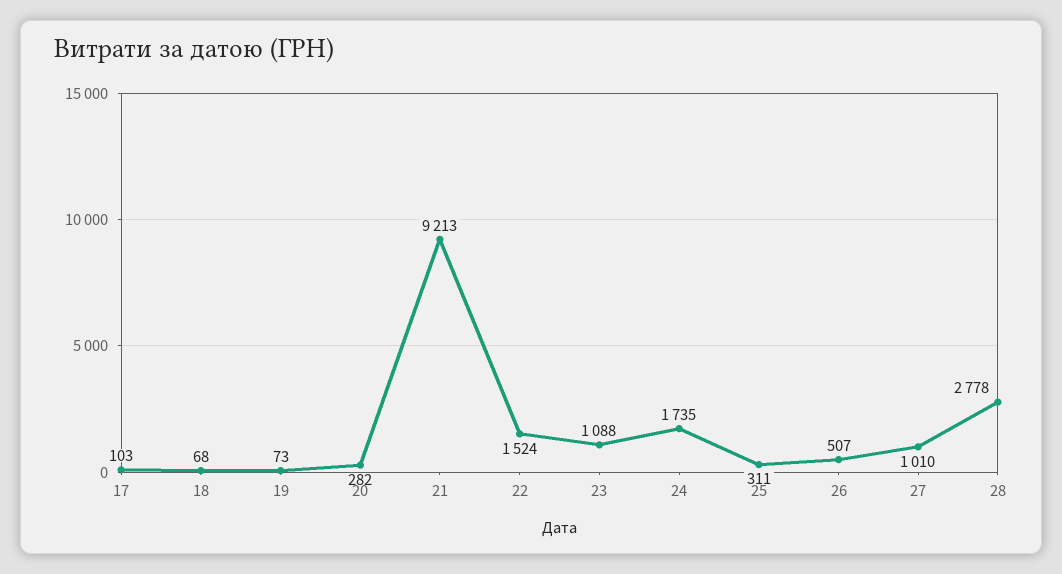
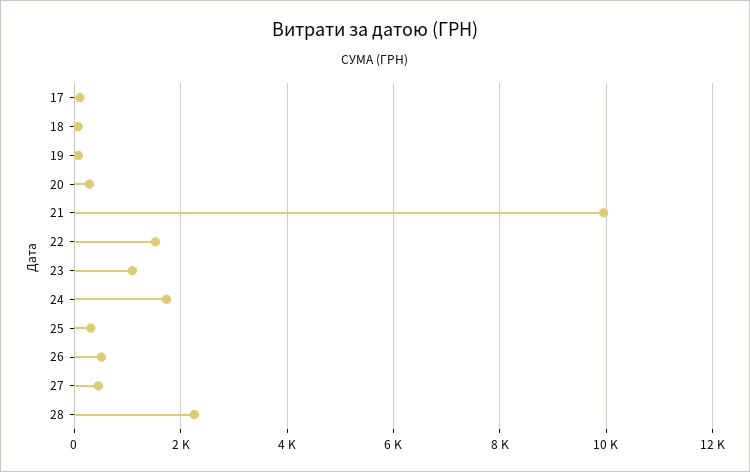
  {
    "17": 103,
    "18": 68,
    "19": 73,
    "20": 282,
-   "21": 9213,
+   "21": 10000,
    "22": 1524,
    "23": 1088,
    "24": 1735,
    "25": 311,
    "26": 507,
-   "27": 1010,
+   "27": 400,
-   "28": 2778
+   "28": 2200
  }

